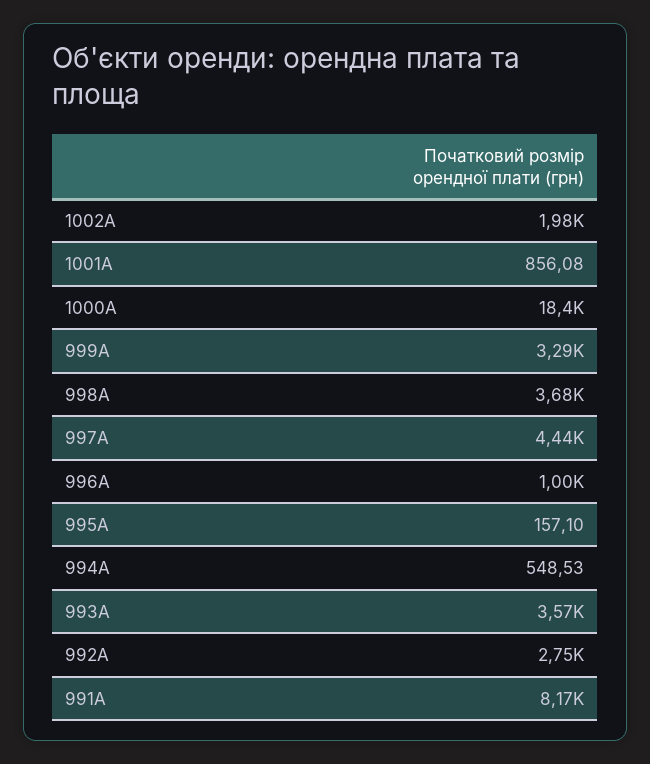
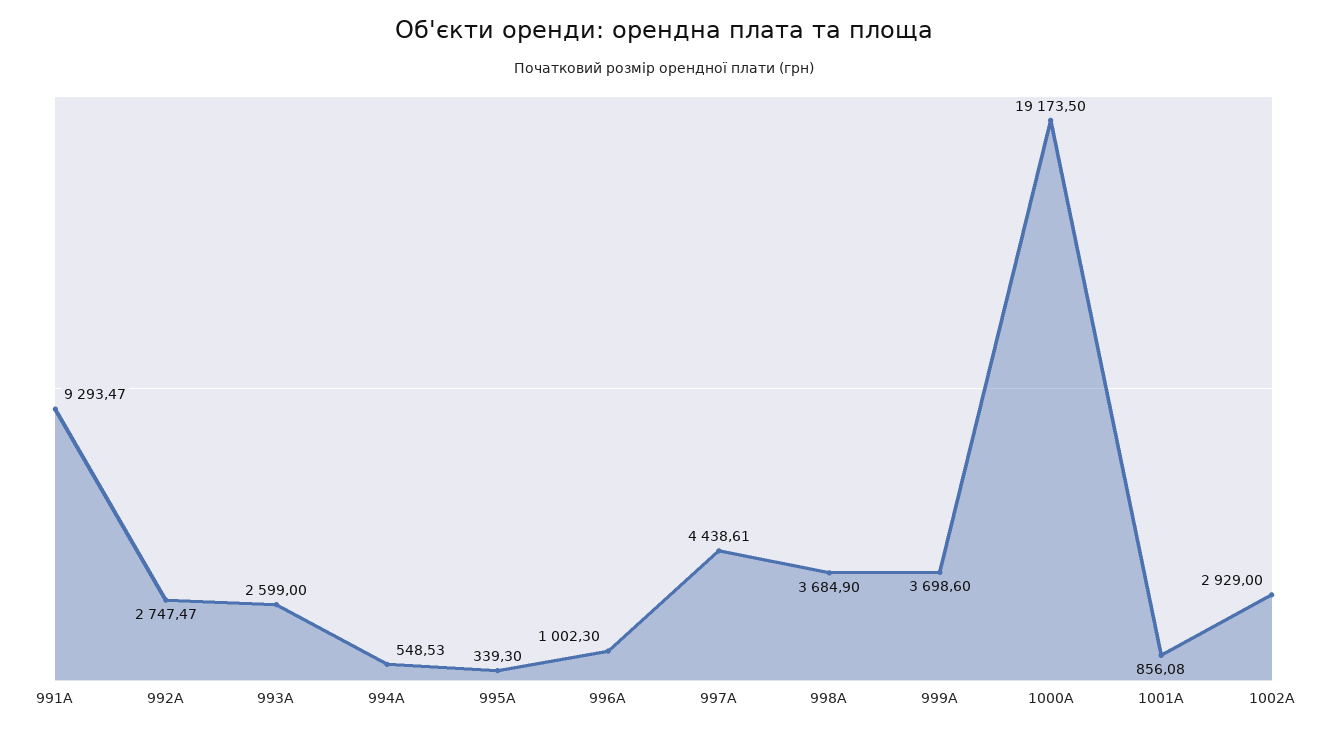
  {
-   "1002А": 1980,
+   "1002А": 2929,
    "1001А": 856.08,
-   "1000А": 18400,
+   "1000А": 19173.5,
-   "999А": 3290,
+   "999А": 3698.6,
    "998А": 3684.9,
    "997А": 4438.61,
    "996А": 1002.3,
-   "995А": 157.1,
+   "995А": 339.3,
    "994А": 548.53,
-   "993А": 3570,
+   "993А": 2599,
    "992А": 2747.47,
-   "991А": 8170
+   "991А": 9293.47
  }

